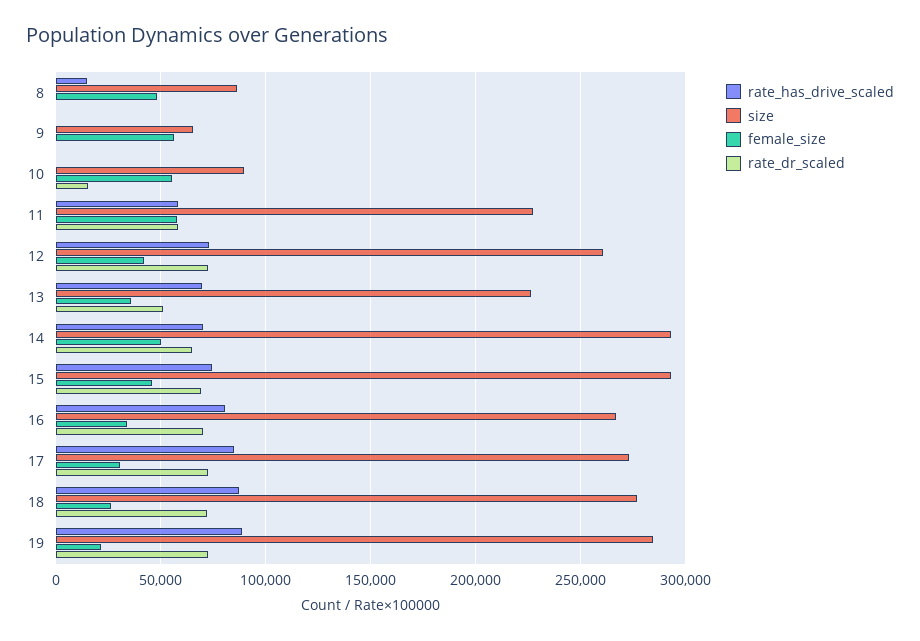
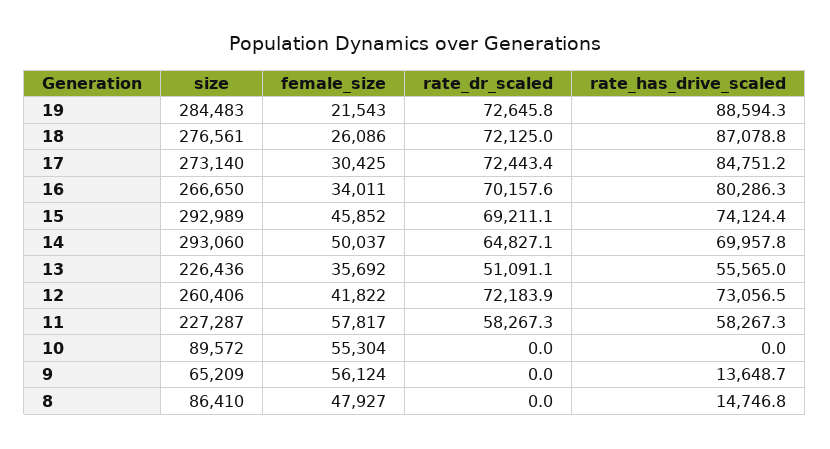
  {
    "rate_has_drive_scaled": {
      "8": 14746.8,
-     "9": 0,
+     "9": 13648.7,
      "10": 0,
      "11": 58267.3,
      "12": 73056.5,
-     "13": 70000,
+     "13": 55565,
      "14": 69957.8,
      "15": 74124.4,
      "16": 80286.3,
      "17": 84751.2,
      "18": 87078.8,
      "19": 88594.3
    },
    "size": {
      "8": 86410,
      "9": 65209,
      "10": 89572,
      "11": 227287,
      "12": 260406,
      "13": 226436,
      "14": 293060,
      "15": 292989,
      "16": 266650,
      "17": 273140,
      "18": 276561,
      "19": 284483
    },
    "female_size": {
      "8": 47927,
      "9": 56124,
      "10": 55304,
      "11": 57817,
      "12": 41822,
      "13": 35692,
      "14": 50037,
      "15": 45852,
      "16": 34011,
      "17": 30425,
      "18": 26086,
      "19": 21543
    },
    "rate_dr_scaled": {
      "8": 0,
      "9": 0,
-     "10": 15000,
+     "10": 0,
      "11": 58267.3,
      "12": 72183.9,
      "13": 51091.1,
      "14": 64827.1,
      "15": 69211.1,
      "16": 70157.6,
      "17": 72443.4,
      "18": 72125,
      "19": 72645.8
    }
  }

